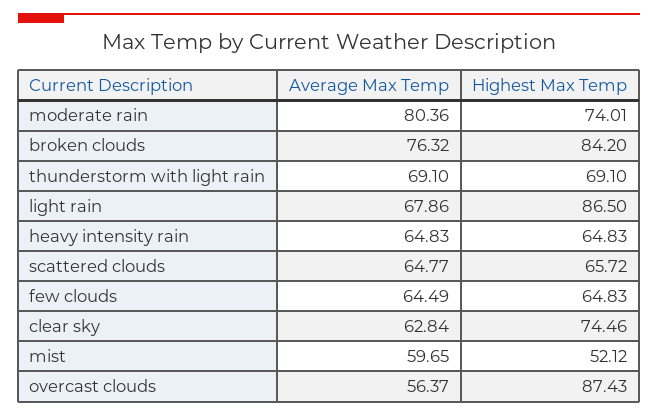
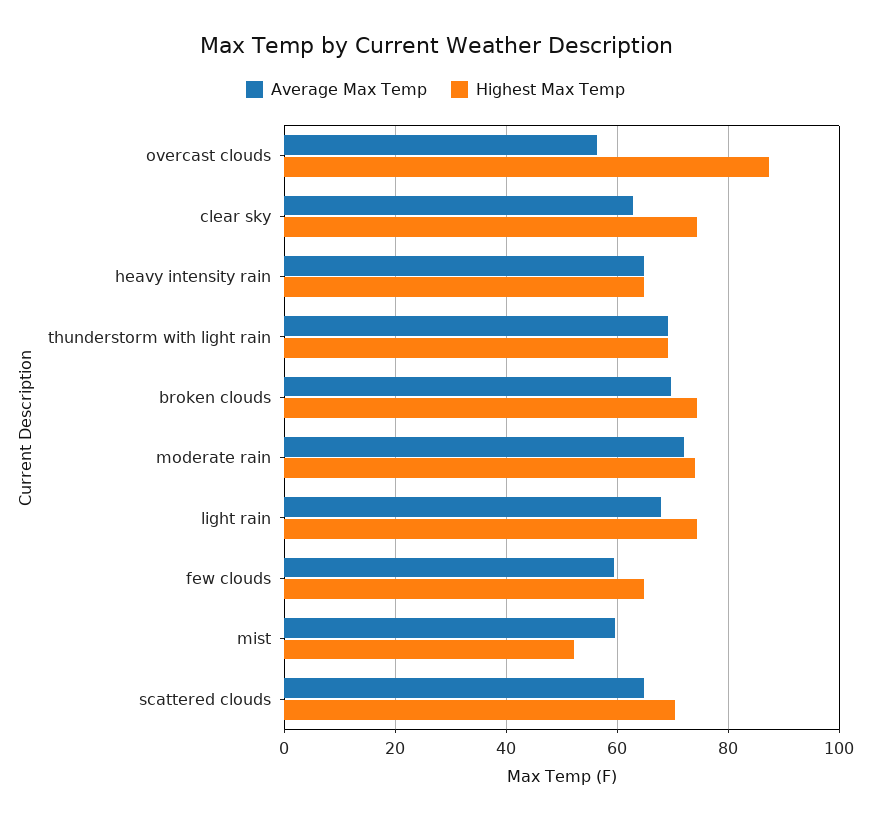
  {
    "Average Max Temp": {
-     "moderate rain": 80.36,
+     "moderate rain": 72,
-     "broken clouds": 76.32,
+     "broken clouds": 70,
      "thunderstorm with light rain": 69.1,
      "light rain": 67.86,
      "heavy intensity rain": 64.83,
      "scattered clouds": 64.77,
-     "few clouds": 64.49,
+     "few clouds": 60,
      "clear sky": 62.84,
      "mist": 59.65,
      "overcast clouds": 56.37
    },
    "Highest Max Temp": {
      "moderate rain": 74.01,
-     "broken clouds": 84.2,
+     "broken clouds": 74,
      "thunderstorm with light rain": 69.1,
-     "light rain": 86.5,
+     "light rain": 74,
      "heavy intensity rain": 64.83,
-     "scattered clouds": 65.72,
+     "scattered clouds": 70,
      "few clouds": 64.83,
      "clear sky": 74.46,
      "mist": 52.12,
      "overcast clouds": 87.43
    }
  }

